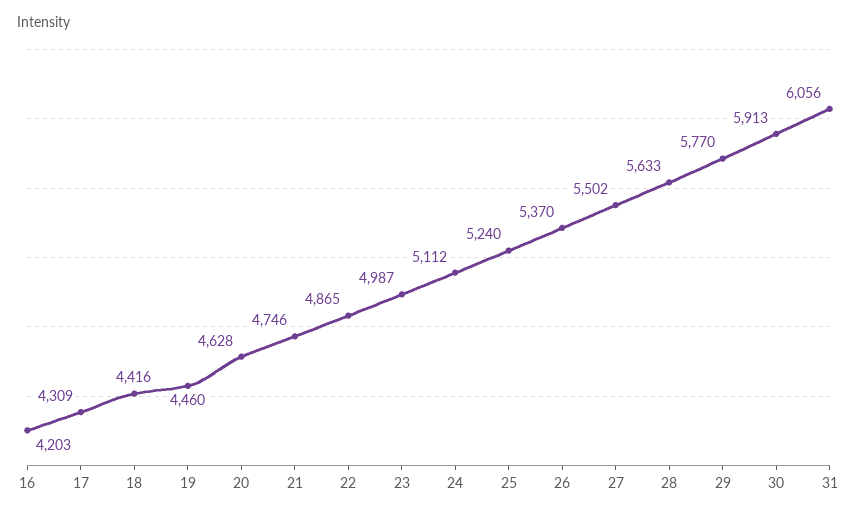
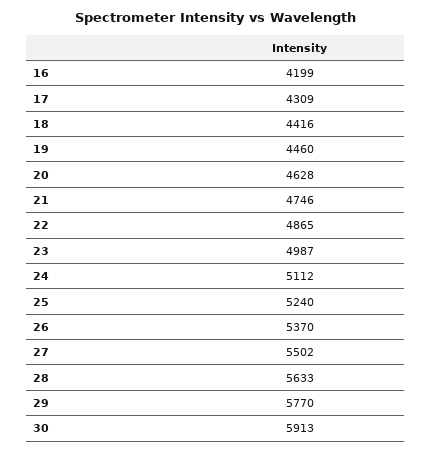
  {
-   "16": 4203,
+   "16": 4199,
    "17": 4309,
    "18": 4416,
    "19": 4460,
    "20": 4628,
    "21": 4746,
    "22": 4865,
    "23": 4987,
    "24": 5112,
    "25": 5240,
    "26": 5370,
    "27": 5502,
    "28": 5633,
    "29": 5770,
-   "30": 5913,
+   "30": 5913
-   "31": 6056
  }

